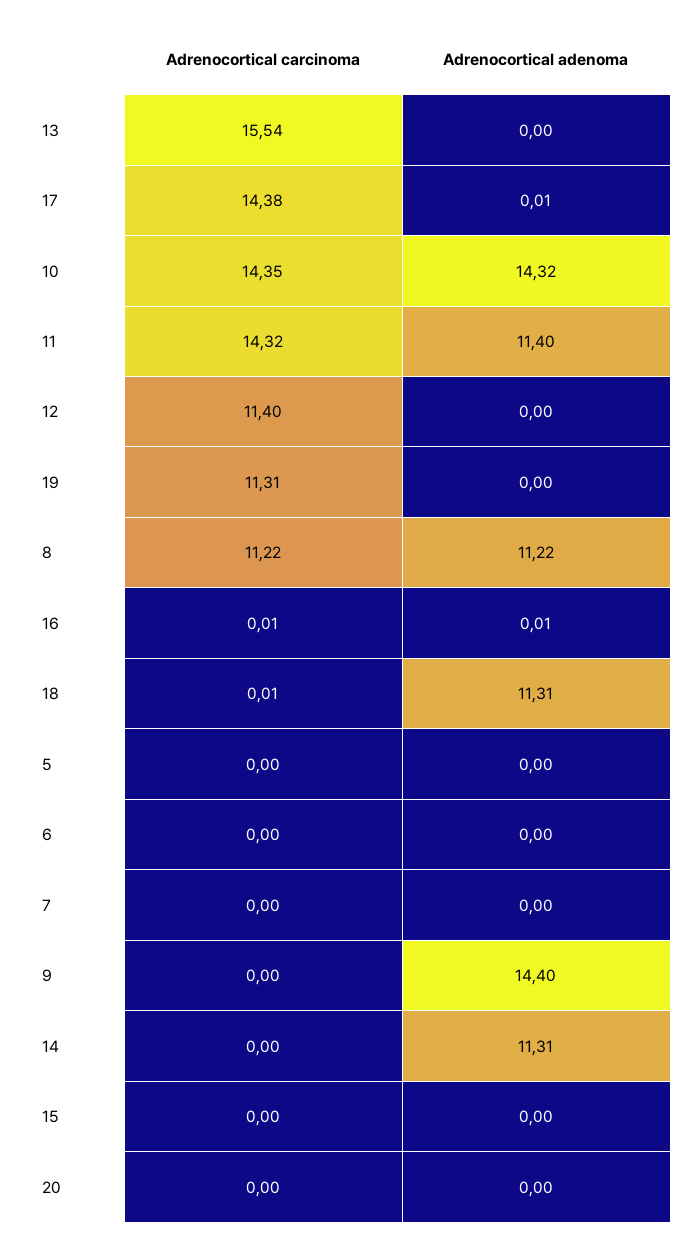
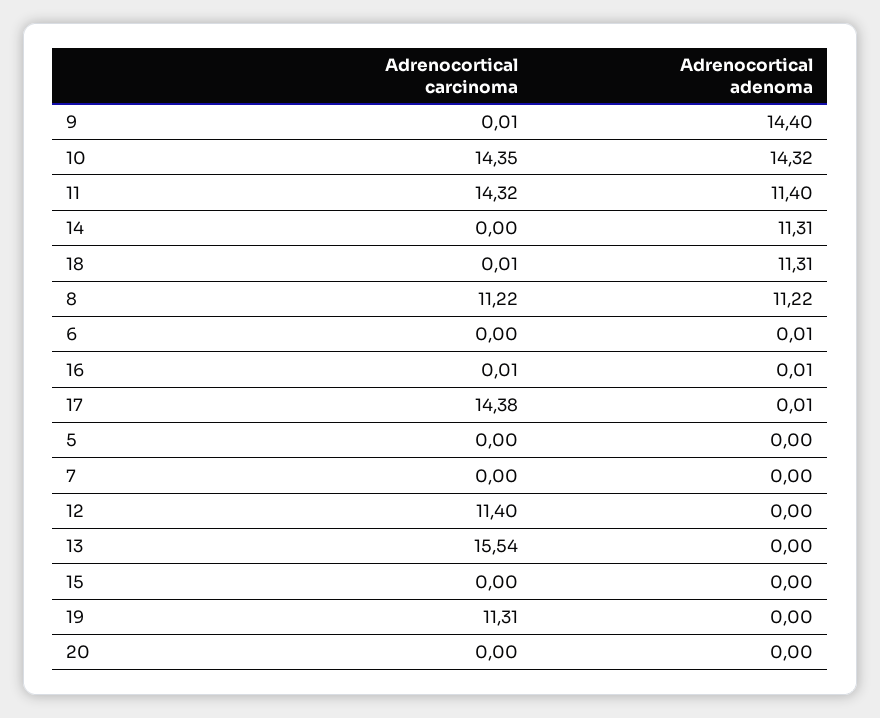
  {
    "Adrenocortical carcinoma": {
      "13": 15.54,
      "17": 14.38,
      "10": 14.35,
      "11": 14.32,
      "12": 11.4,
      "19": 11.31,
      "8": 11.22,
      "16": 0.01,
      "18": 0.01,
      "5": 0,
      "6": 0,
      "7": 0,
-     "9": 0,
+     "9": 0.01,
      "14": 0,
      "15": 0,
      "20": 0
    },
    "Adrenocortical adenoma": {
      "13": 0,
      "17": 0.01,
      "10": 14.32,
      "11": 11.4,
      "12": 0,
      "19": 0,
      "8": 11.22,
      "16": 0.01,
      "18": 11.31,
      "5": 0,
-     "6": 0,
+     "6": 0.01,
      "7": 0,
      "9": 14.4,
      "14": 11.31,
      "15": 0,
      "20": 0
    }
  }

